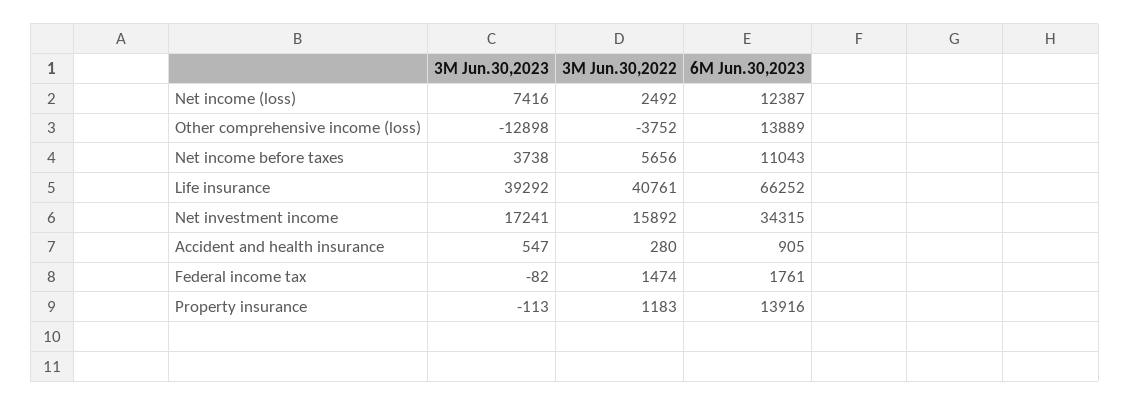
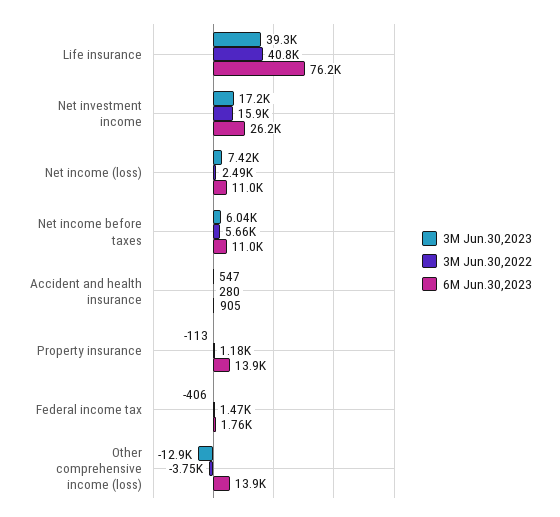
  {
    "3M Jun.30,2023": {
      "Net income (loss)": 7416,
      "Other comprehensive income (loss)": -12898,
-     "Net income before taxes": 3738,
+     "Net income before taxes": 6040,
      "Life insurance": 39292,
      "Net investment income": 17241,
      "Accident and health insurance": 547,
-     "Federal income tax": -82,
+     "Federal income tax": -406,
      "Property insurance": -113
    },
    "3M Jun.30,2022": {
      "Net income (loss)": 2492,
      "Other comprehensive income (loss)": -3752,
      "Net income before taxes": 5656,
      "Life insurance": 40761,
      "Net investment income": 15892,
      "Accident and health insurance": 280,
      "Federal income tax": 1474,
      "Property insurance": 1183
    },
    "6M Jun.30,2023": {
-     "Net income (loss)": 12387,
+     "Net income (loss)": 11000,
      "Other comprehensive income (loss)": 13889,
      "Net income before taxes": 11043,
-     "Life insurance": 66252,
+     "Life insurance": 76200,
-     "Net investment income": 34315,
+     "Net investment income": 26200,
      "Accident and health insurance": 905,
      "Federal income tax": 1761,
      "Property insurance": 13916
    }
  }

